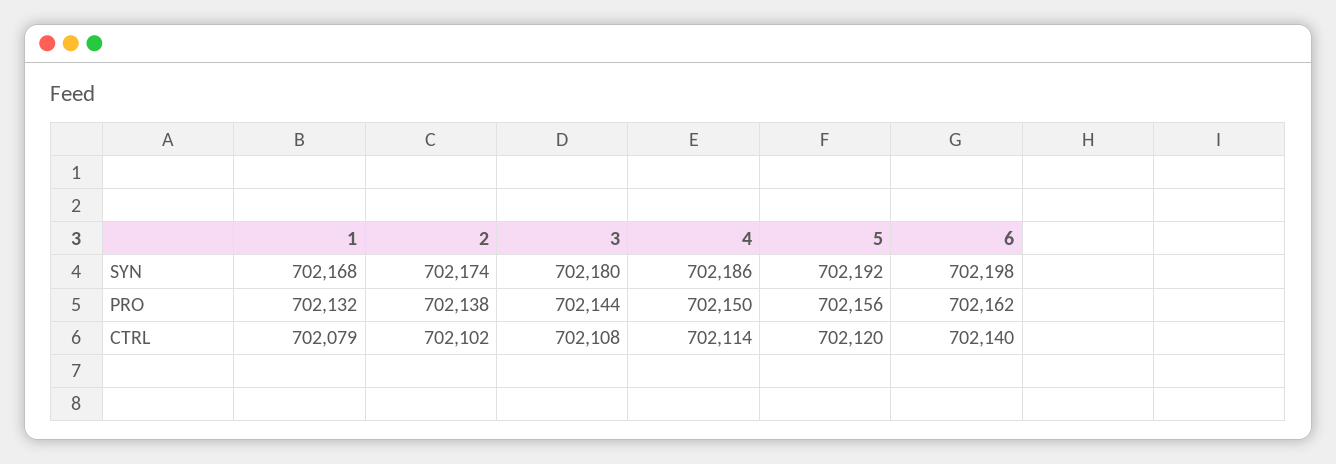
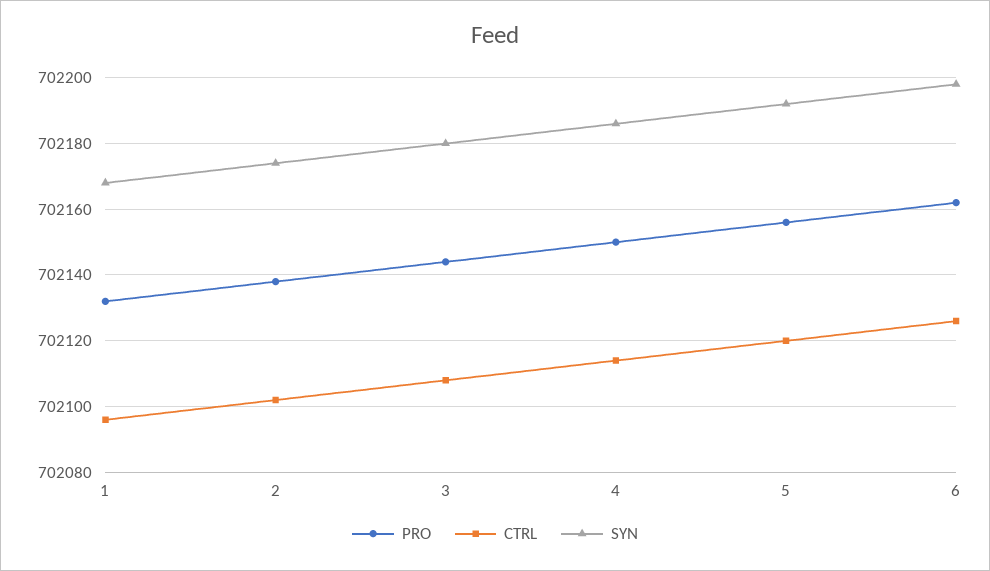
  {
    "SYN": {
      "1": 702168,
      "2": 702174,
      "3": 702180,
      "4": 702186,
      "5": 702192,
      "6": 702198
    },
    "PRO": {
      "1": 702132,
      "2": 702138,
      "3": 702144,
      "4": 702150,
      "5": 702156,
      "6": 702162
    },
    "CTRL": {
-     "1": 702079,
+     "1": 702095,
      "2": 702102,
      "3": 702108,
      "4": 702114,
      "5": 702120,
-     "6": 702140
+     "6": 702125
    }
  }

